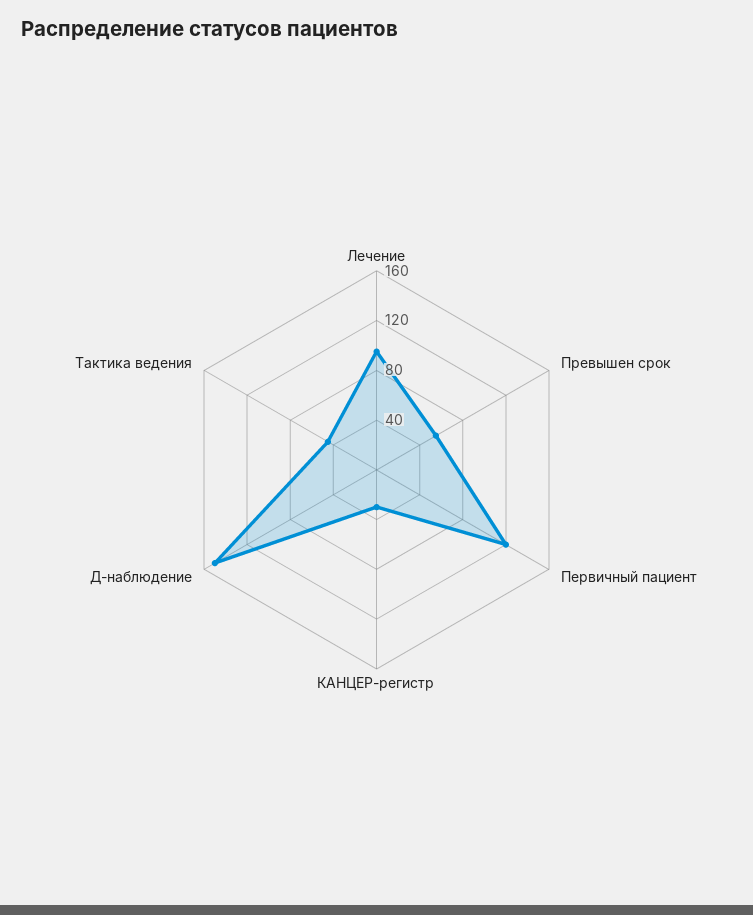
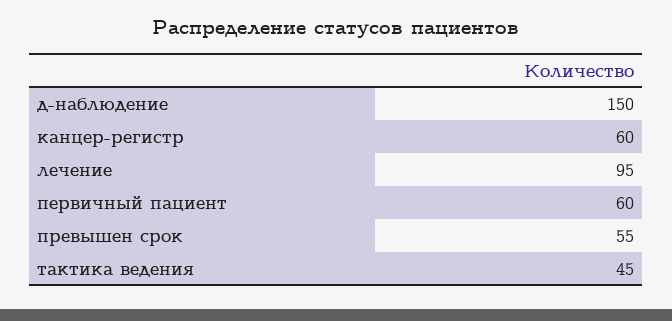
  {
    "Лечение": 95,
    "Превышен срок": 55,
-   "Первичный пациент": 120,
+   "Первичный пациент": 60,
-   "КАНЦЕР-регистр": 30,
+   "КАНЦЕР-регистр": 60,
    "Д-наблюдение": 150,
    "Тактика ведения": 45
  }

